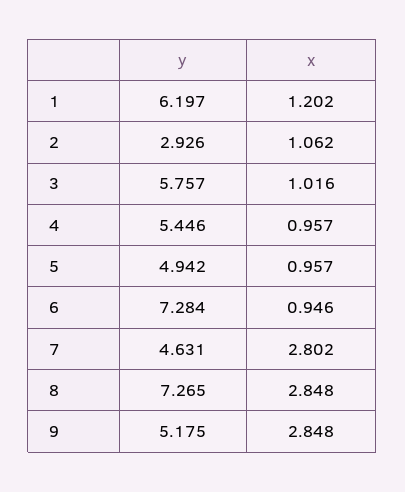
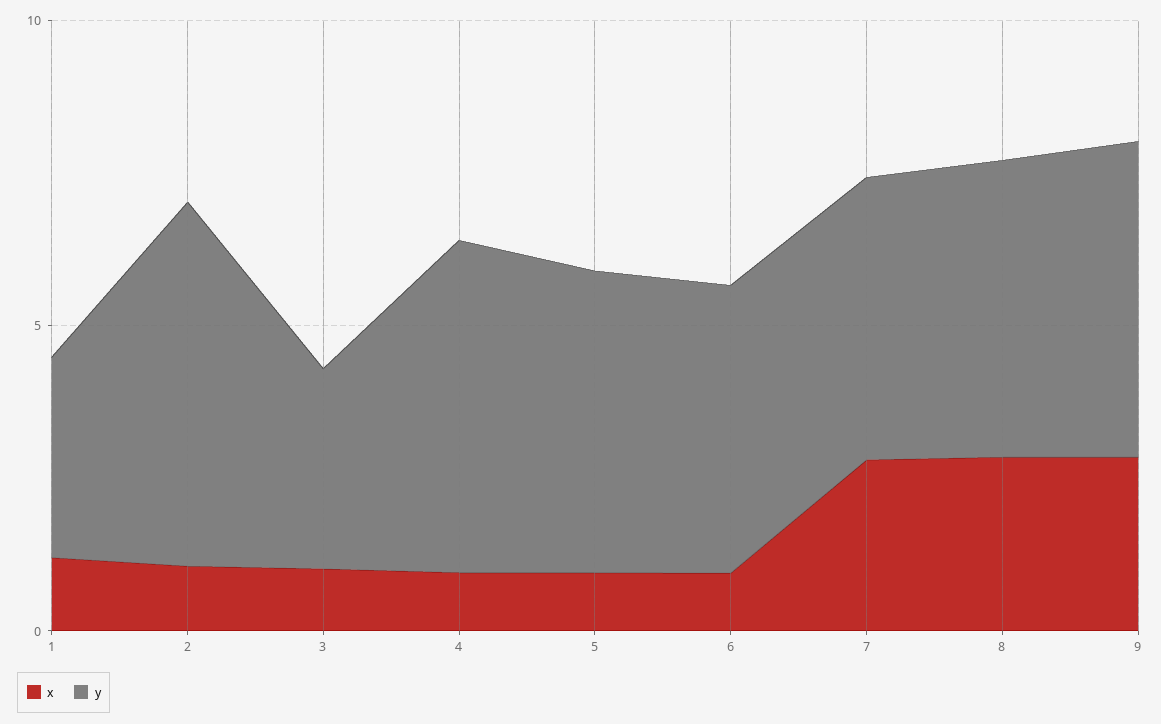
  {
    "y": {
-     "1": 6.197,
+     "1": 3,
-     "2": 2.926,
+     "2": 6,
-     "3": 5.757,
+     "3": 3,
      "4": 5.446,
      "5": 4.942,
-     "6": 7.284,
+     "6": 5,
      "7": 4.631,
-     "8": 7.265,
+     "8": 5,
      "9": 5.175
    },
    "x": {
      "1": 1.202,
      "2": 1.062,
      "3": 1.016,
      "4": 0.957,
      "5": 0.957,
      "6": 0.946,
      "7": 2.802,
      "8": 2.848,
      "9": 2.848
    }
  }

